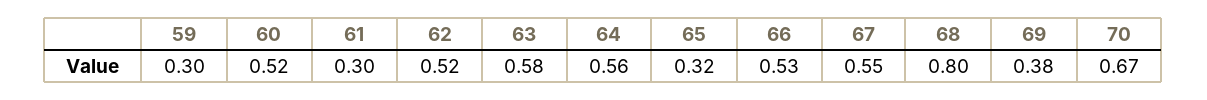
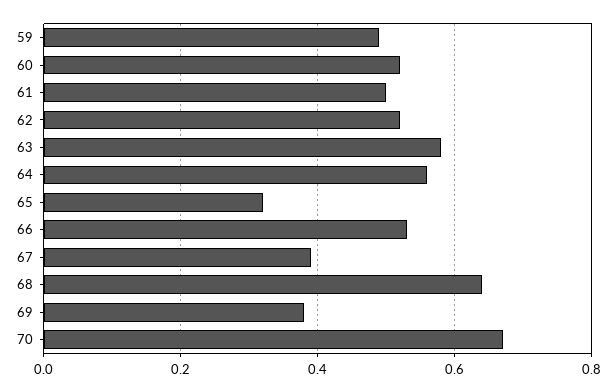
  {
-   "59": 0.3,
+   "59": 0.5,
    "60": 0.52,
-   "61": 0.3,
+   "61": 0.5,
    "62": 0.52,
    "63": 0.58,
    "64": 0.56,
    "65": 0.32,
    "66": 0.53,
-   "67": 0.55,
+   "67": 0.4,
-   "68": 0.8,
+   "68": 0.65,
    "69": 0.38,
    "70": 0.67
  }

